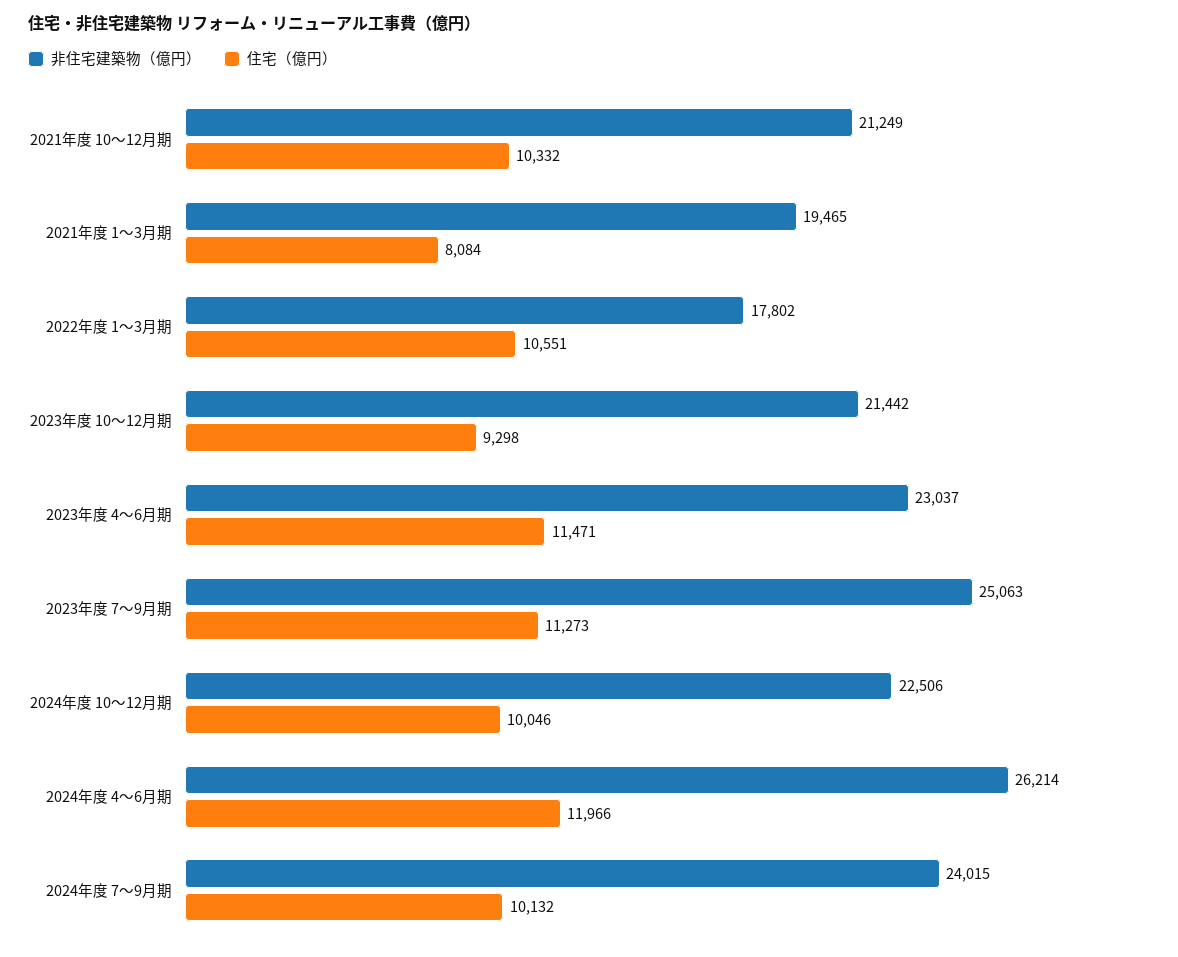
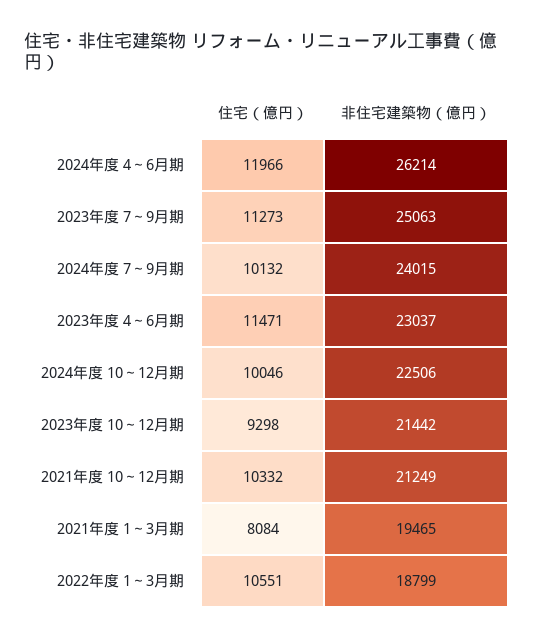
  {
    "非住宅建築物（億円）": {
      "2021年度 10～12月期": 21249,
      "2021年度 1～3月期": 19465,
-     "2022年度 1～3月期": 17802,
+     "2022年度 1～3月期": 18799,
      "2023年度 10～12月期": 21442,
      "2023年度 4～6月期": 23037,
      "2023年度 7～9月期": 25063,
      "2024年度 10～12月期": 22506,
      "2024年度 4～6月期": 26214,
      "2024年度 7～9月期": 24015
    },
    "住宅（億円）": {
      "2021年度 10～12月期": 10332,
      "2021年度 1～3月期": 8084,
      "2022年度 1～3月期": 10551,
      "2023年度 10～12月期": 9298,
      "2023年度 4～6月期": 11471,
      "2023年度 7～9月期": 11273,
      "2024年度 10～12月期": 10046,
      "2024年度 4～6月期": 11966,
      "2024年度 7～9月期": 10132
    }
  }

